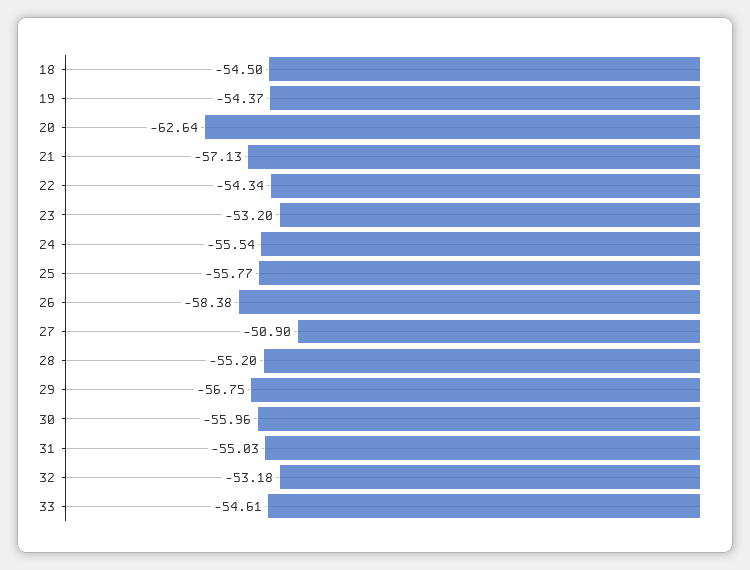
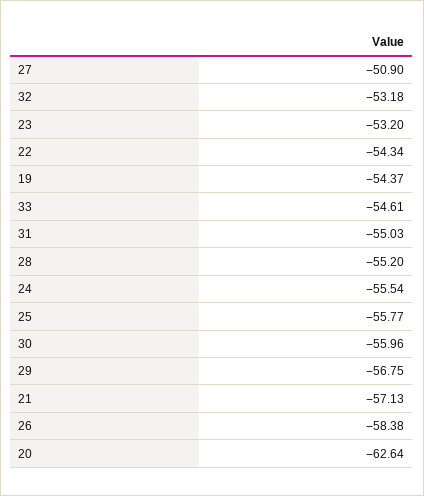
  {
-   "18": -54.5,
    "19": -54.37,
    "20": -62.64,
    "21": -57.13,
    "22": -54.34,
    "23": -53.2,
    "24": -55.54,
    "25": -55.77,
    "26": -58.38,
    "27": -50.9,
    "28": -55.2,
    "29": -56.75,
    "30": -55.96,
    "31": -55.03,
    "32": -53.18,
    "33": -54.61
  }

